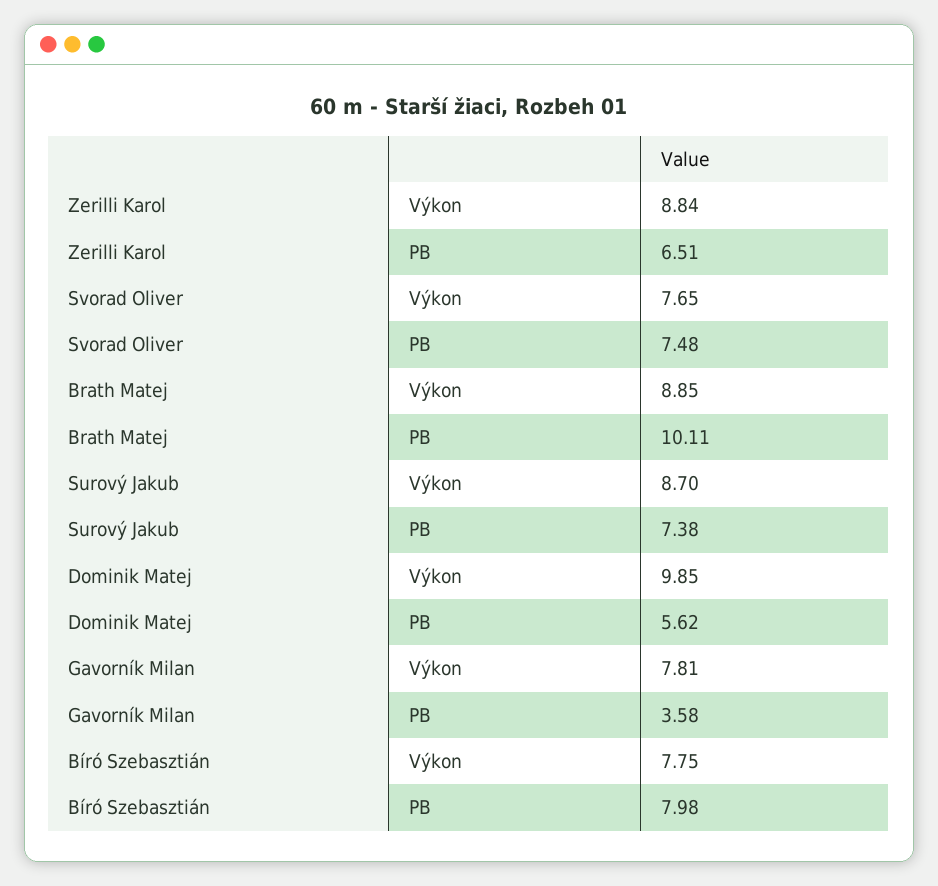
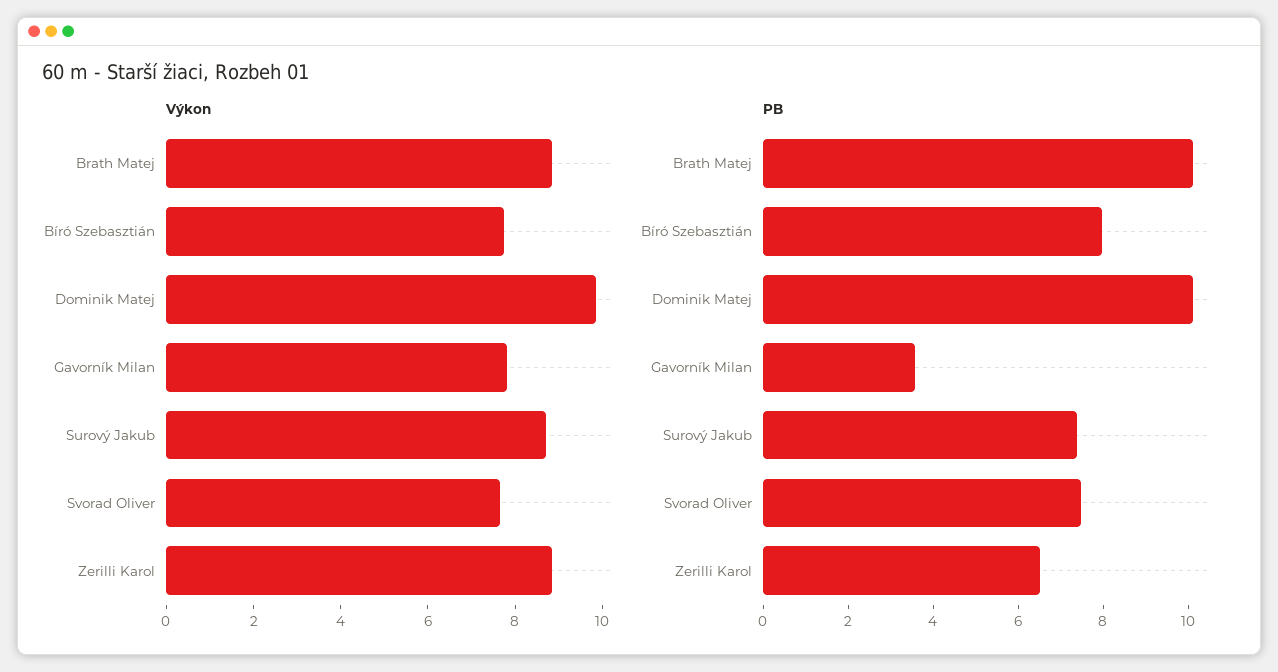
  {
    "Výkon": {
      "Zerilli Karol": 8.84,
      "Svorad Oliver": 7.65,
      "Brath Matej": 8.85,
      "Surový Jakub": 8.7,
      "Dominik Matej": 9.85,
      "Gavorník Milan": 7.81,
      "Bíró Szebasztián": 7.75
    },
    "PB": {
      "Zerilli Karol": 6.51,
      "Svorad Oliver": 7.48,
      "Brath Matej": 10.11,
      "Surový Jakub": 7.38,
-     "Dominik Matej": 5.62,
+     "Dominik Matej": 10,
      "Gavorník Milan": 3.58,
      "Bíró Szebasztián": 7.98
    }
  }

